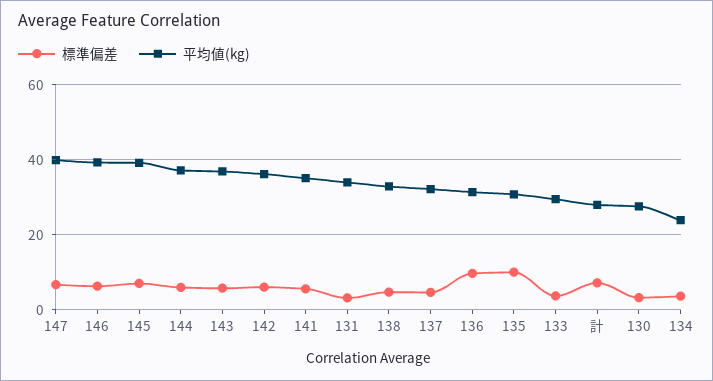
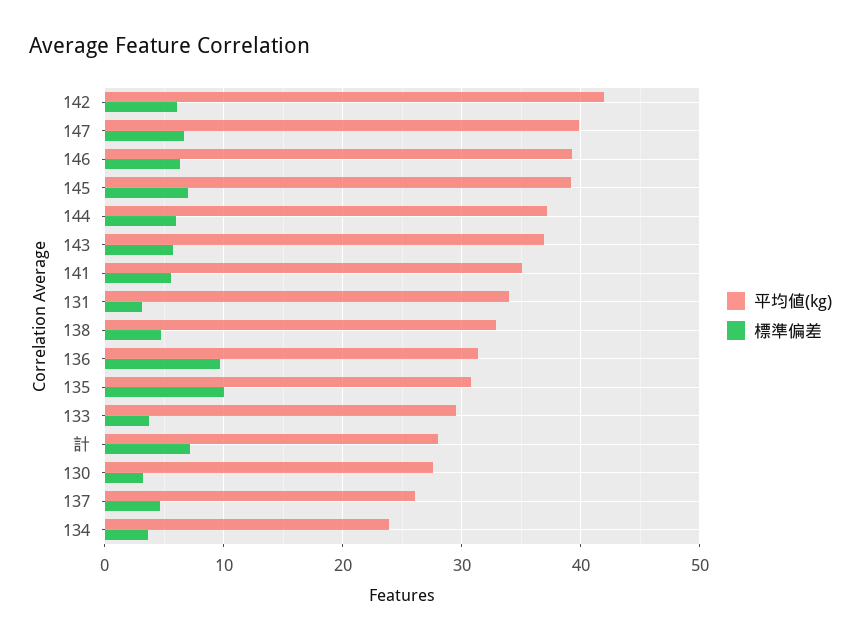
  {
    "標準偏差": {
      "147": 7,
      "146": 6,
      "145": 7,
      "144": 6,
      "143": 6,
      "142": 6,
      "141": 6,
      "131": 3,
      "138": 5,
      "137": 5,
      "136": 10,
      "135": 10,
      "133": 4,
      "計": 7,
      "130": 3,
      "134": 4
    },
    "平均値(kg)": {
      "147": 40,
      "146": 39,
      "145": 39,
      "144": 37,
      "143": 37,
-     "142": 36,
+     "142": 42,
      "141": 35,
      "131": 34,
      "138": 33,
-     "137": 32,
+     "137": 26,
      "136": 31,
      "135": 31,
      "133": 30,
      "計": 28,
      "130": 28,
      "134": 24
    }
  }

